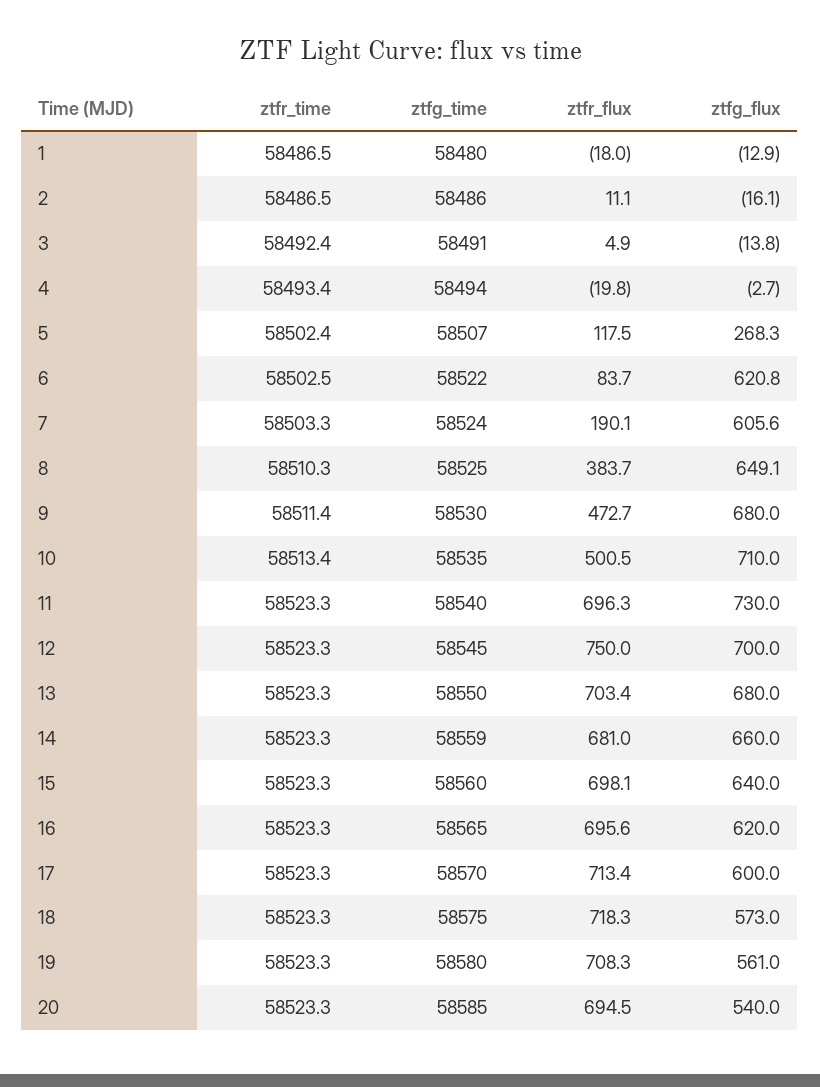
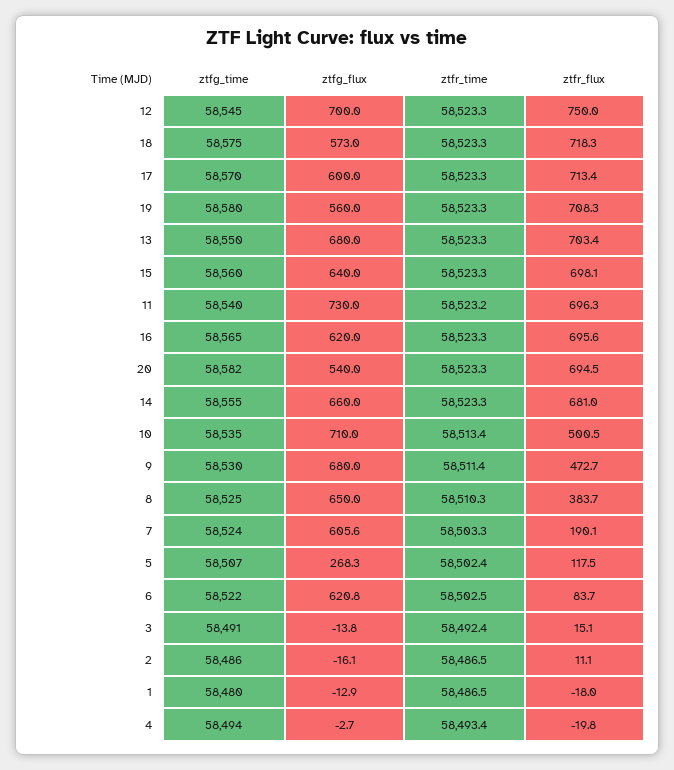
  {
    "ztfr_time": {
      "1": 58486.5,
      "2": 58486.5,
      "3": 58492.4,
      "4": 58493.4,
      "5": 58502.4,
      "6": 58502.5,
      "7": 58503.3,
      "8": 58510.3,
      "9": 58511.4,
      "10": 58513.4,
-     "11": 58523.3,
+     "11": 58523.2,
      "12": 58523.3,
      "13": 58523.3,
      "14": 58523.3,
      "15": 58523.3,
      "16": 58523.3,
      "17": 58523.3,
      "18": 58523.3,
      "19": 58523.3,
      "20": 58523.3
    },
    "ztfg_time": {
      "1": 58480,
      "2": 58486,
      "3": 58491,
      "4": 58494,
      "5": 58507,
      "6": 58522,
      "7": 58524,
      "8": 58525,
      "9": 58530,
      "10": 58535,
      "11": 58540,
      "12": 58545,
      "13": 58550,
-     "14": 58559,
+     "14": 58555,
      "15": 58560,
      "16": 58565,
      "17": 58570,
      "18": 58575,
      "19": 58580,
-     "20": 58585
+     "20": 58582
    },
    "ztfr_flux": {
      "1": -18,
      "2": 11.1,
-     "3": 4.9,
+     "3": 15.1,
      "4": -19.8,
      "5": 117.5,
      "6": 83.7,
      "7": 190.1,
      "8": 383.7,
      "9": 472.7,
      "10": 500.5,
      "11": 696.3,
      "12": 750,
      "13": 703.4,
      "14": 681,
      "15": 698.1,
      "16": 695.6,
      "17": 713.4,
      "18": 718.3,
      "19": 708.3,
      "20": 694.5
    },
    "ztfg_flux": {
      "1": -12.9,
      "2": -16.1,
      "3": -13.8,
      "4": -2.7,
      "5": 268.3,
      "6": 620.8,
      "7": 605.6,
-     "8": 649.1,
+     "8": 650,
      "9": 680,
      "10": 710,
      "11": 730,
      "12": 700,
      "13": 680,
      "14": 660,
      "15": 640,
      "16": 620,
      "17": 600,
      "18": 573,
-     "19": 561,
+     "19": 560,
      "20": 540
    }
  }

